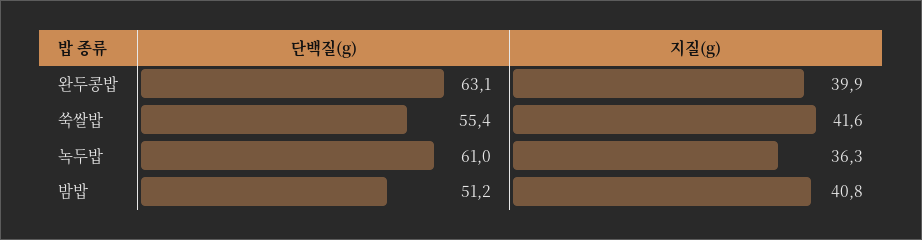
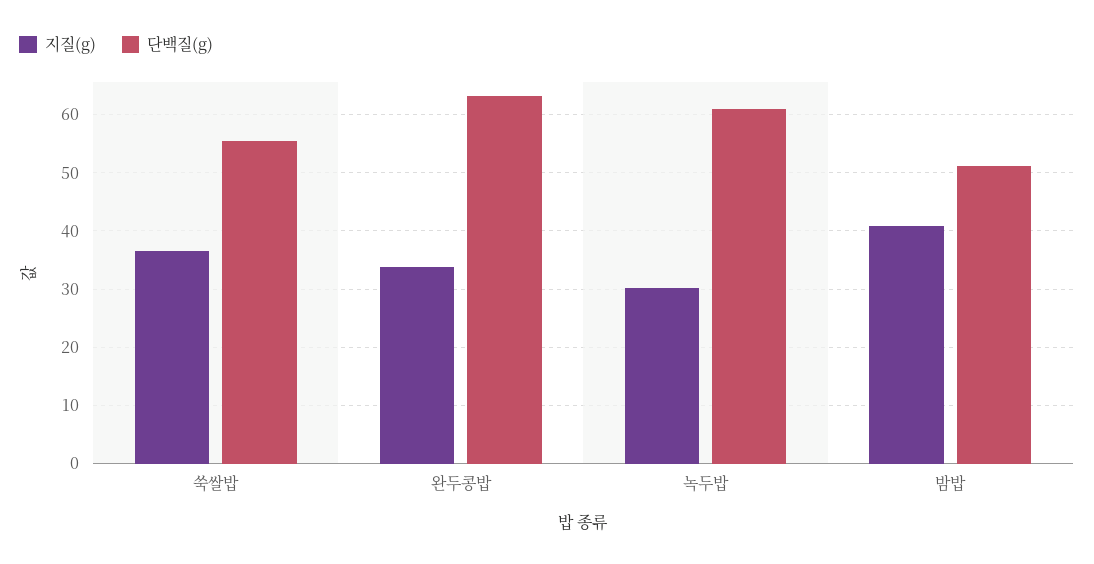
  {
    "단백질(g)": {
      "완두콩밥": 63.1,
      "쑥쌀밥": 55.4,
      "녹두밥": 61,
      "밤밥": 51.2
    },
    "지질(g)": {
-     "완두콩밥": 39.9,
+     "완두콩밥": 34,
-     "쑥쌀밥": 41.6,
+     "쑥쌀밥": 36,
-     "녹두밥": 36.3,
+     "녹두밥": 30,
      "밤밥": 40.8
    }
  }

